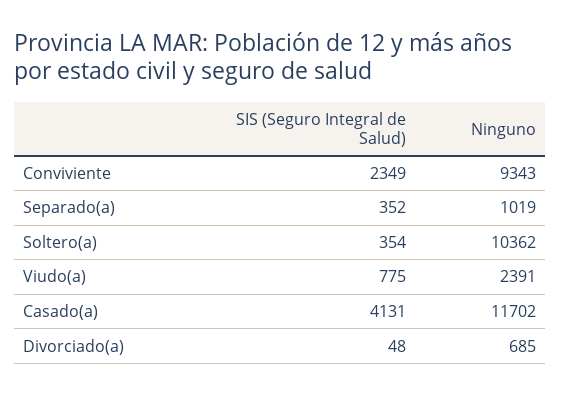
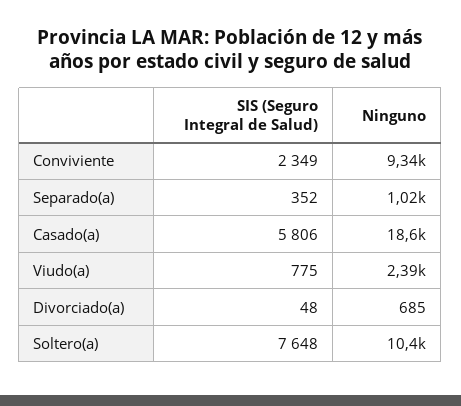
  {
    "SIS (Seguro Integral de Salud)": {
      "Conviviente": 2349,
      "Separado(a)": 352,
-     "Soltero(a)": 354,
+     "Soltero(a)": 7648,
      "Viudo(a)": 775,
-     "Casado(a)": 4131,
+     "Casado(a)": 5806,
      "Divorciado(a)": 48
    },
    "Ninguno": {
      "Conviviente": 9343,
      "Separado(a)": 1019,
      "Soltero(a)": 10362,
      "Viudo(a)": 2391,
-     "Casado(a)": 11702,
+     "Casado(a)": 18600,
      "Divorciado(a)": 685
    }
  }

